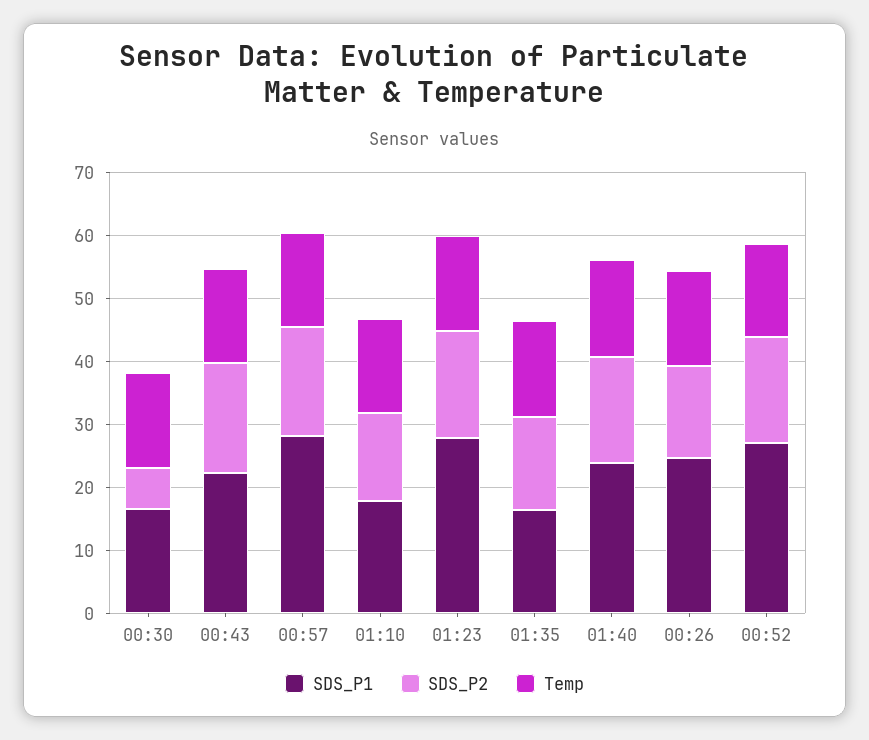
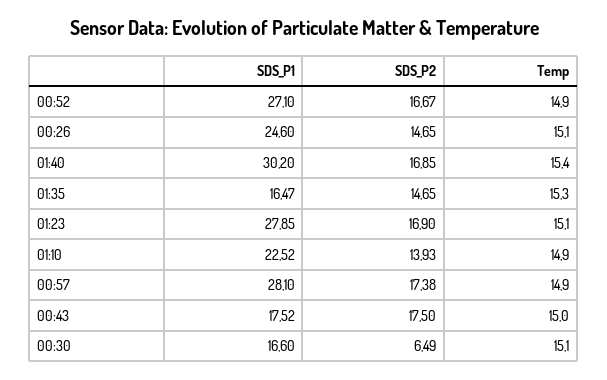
  {
    "SDS_P1": {
      "00:30": 16.6,
-     "00:43": 22,
+     "00:43": 17.52,
      "00:57": 28.1,
-     "01:10": 18,
+     "01:10": 22.52,
      "01:23": 27.85,
      "01:35": 16.47,
-     "01:40": 24,
+     "01:40": 30.2,
      "00:26": 24.6,
      "00:52": 27.1
    },
    "SDS_P2": {
      "00:30": 6.49,
      "00:43": 17.5,
      "00:57": 17.38,
      "01:10": 13.93,
      "01:23": 16.9,
      "01:35": 14.65,
      "01:40": 16.85,
      "00:26": 14.65,
      "00:52": 16.67
    },
    "Temp": {
      "00:30": 15.1,
      "00:43": 15,
      "00:57": 14.9,
      "01:10": 14.9,
      "01:23": 15.1,
      "01:35": 15.3,
      "01:40": 15.4,
      "00:26": 15.1,
      "00:52": 14.9
    }
  }

